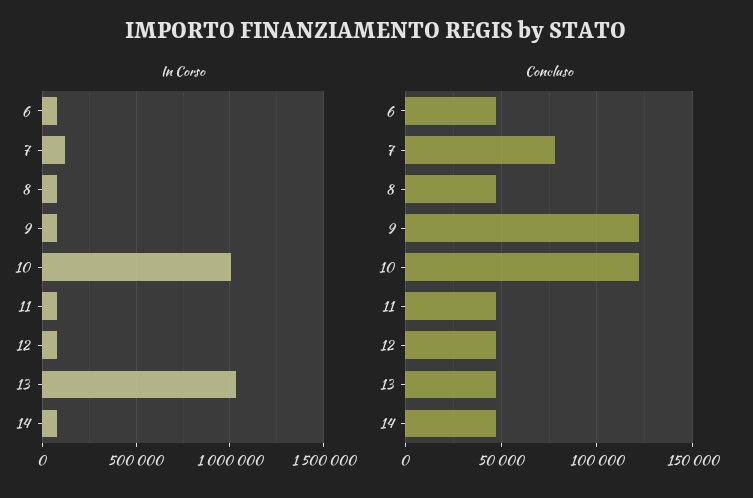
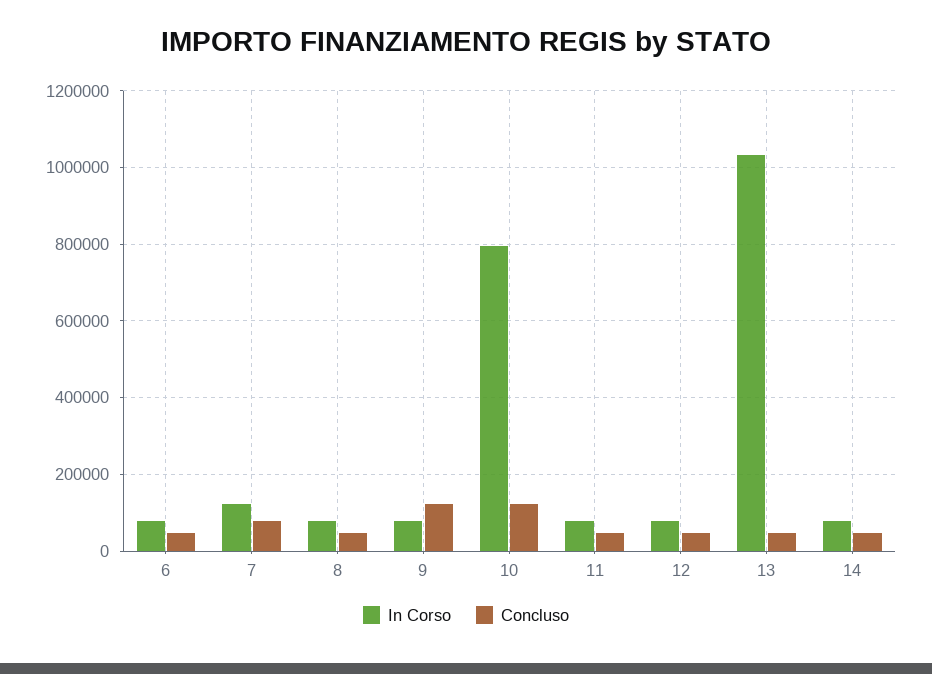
  {
    "In Corso": {
      "6": 80000,
      "7": 120000,
      "8": 80000,
      "9": 80000,
-     "10": 1000000,
+     "10": 800000,
      "11": 80000,
      "12": 80000,
      "13": 1040000,
      "14": 80000
    },
    "Concluso": {
      "6": 45000,
      "7": 80000,
      "8": 45000,
      "9": 120000,
      "10": 120000,
      "11": 45000,
      "12": 45000,
      "13": 45000,
      "14": 45000
    }
  }

